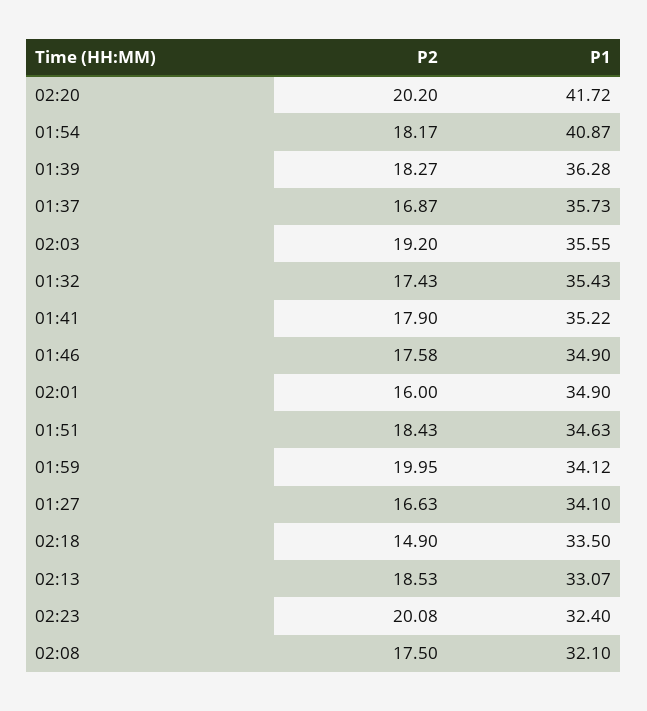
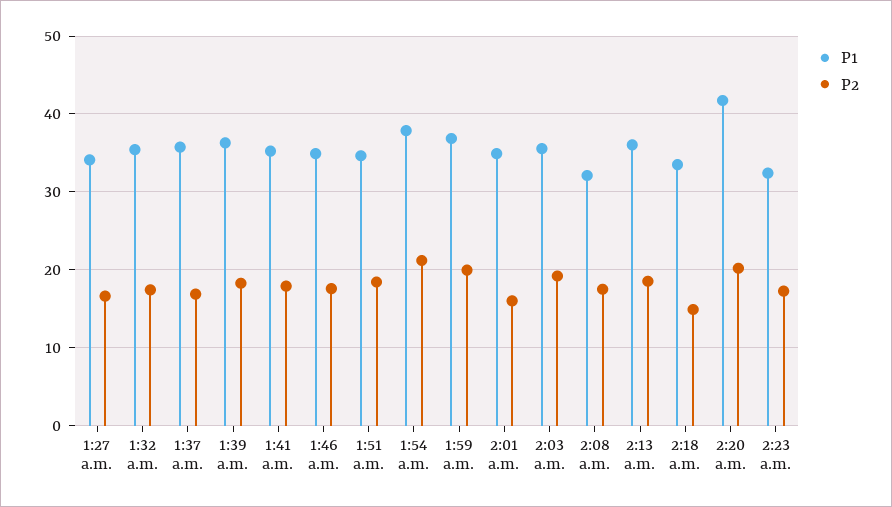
  {
    "P2": {
      "02:20": 20.2,
-     "01:54": 18.17,
+     "01:54": 21,
      "01:39": 18.27,
      "01:37": 16.87,
      "02:03": 19.2,
      "01:32": 17.43,
      "01:41": 17.9,
      "01:46": 17.58,
      "02:01": 16,
      "01:51": 18.43,
      "01:59": 19.95,
      "01:27": 16.63,
      "02:18": 14.9,
      "02:13": 18.53,
-     "02:23": 20.08,
+     "02:23": 17,
      "02:08": 17.5
    },
    "P1": {
      "02:20": 41.72,
-     "01:54": 40.87,
+     "01:54": 38,
      "01:39": 36.28,
      "01:37": 35.73,
      "02:03": 35.55,
      "01:32": 35.43,
      "01:41": 35.22,
      "01:46": 34.9,
      "02:01": 34.9,
      "01:51": 34.63,
-     "01:59": 34.12,
+     "01:59": 37,
      "01:27": 34.1,
      "02:18": 33.5,
-     "02:13": 33.07,
+     "02:13": 36,
      "02:23": 32.4,
      "02:08": 32.1
    }
  }

